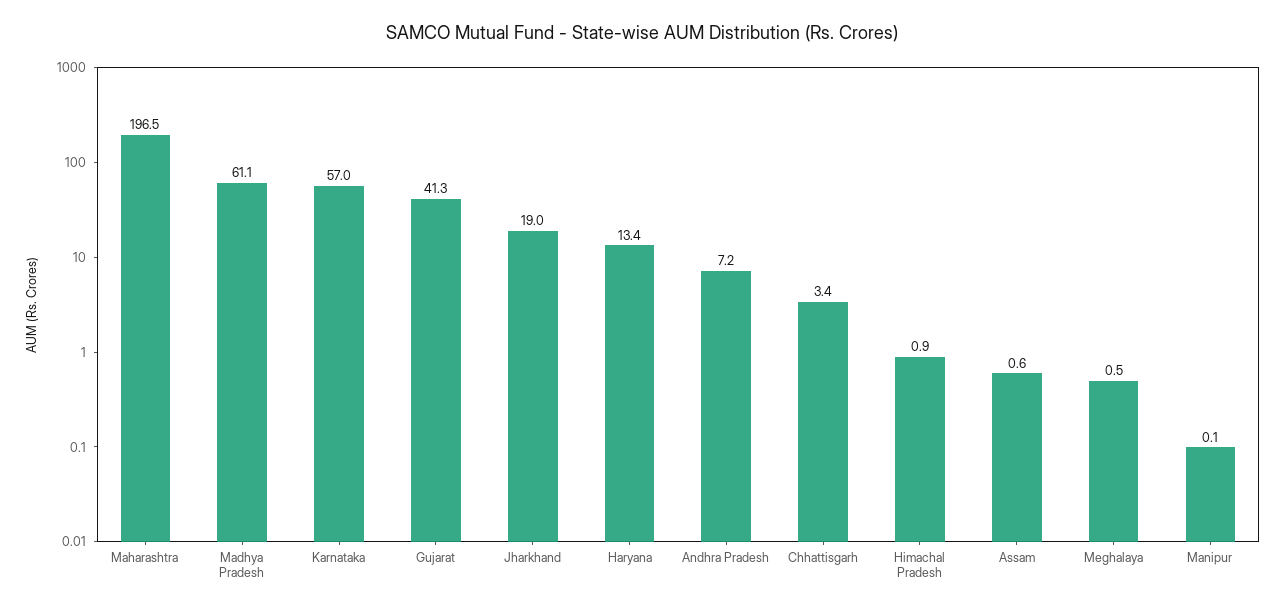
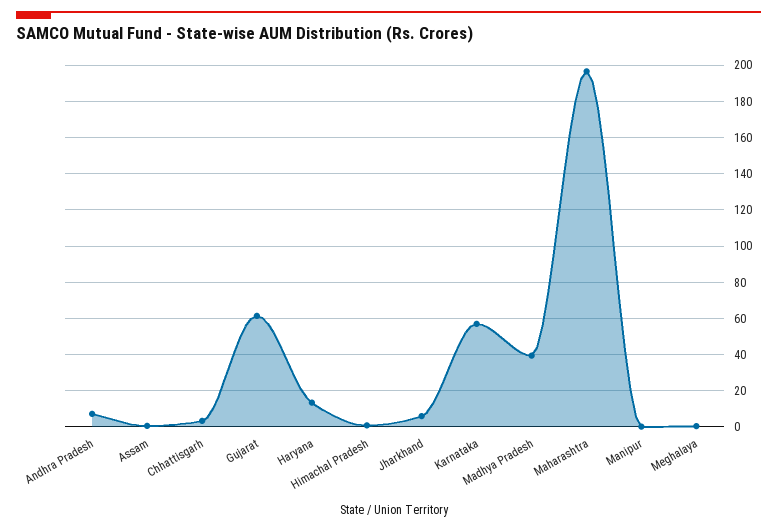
  {
    "Maharashtra": 196.5,
-   "Madhya Pradesh": 61.1,
+   "Madhya Pradesh": 40,
    "Karnataka": 57,
-   "Gujarat": 41.3,
+   "Gujarat": 60,
-   "Jharkhand": 19,
+   "Jharkhand": 5,
    "Haryana": 13.4,
    "Andhra Pradesh": 7.2,
    "Chhattisgarh": 3.4,
    "Himachal Pradesh": 0.9,
    "Assam": 0.6,
    "Meghalaya": 0.5,
    "Manipur": 0.1
  }

